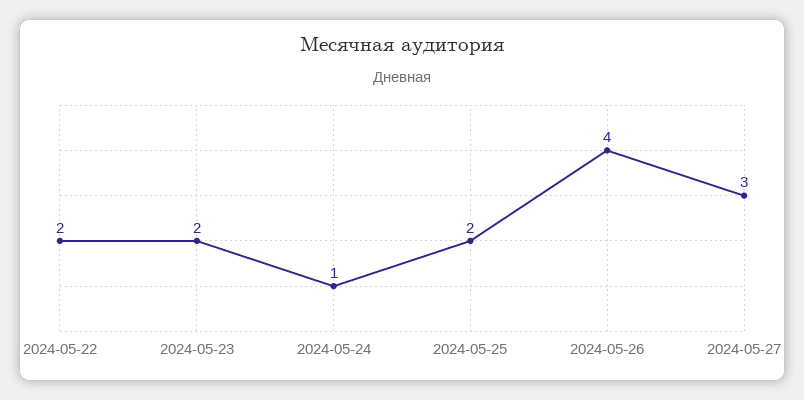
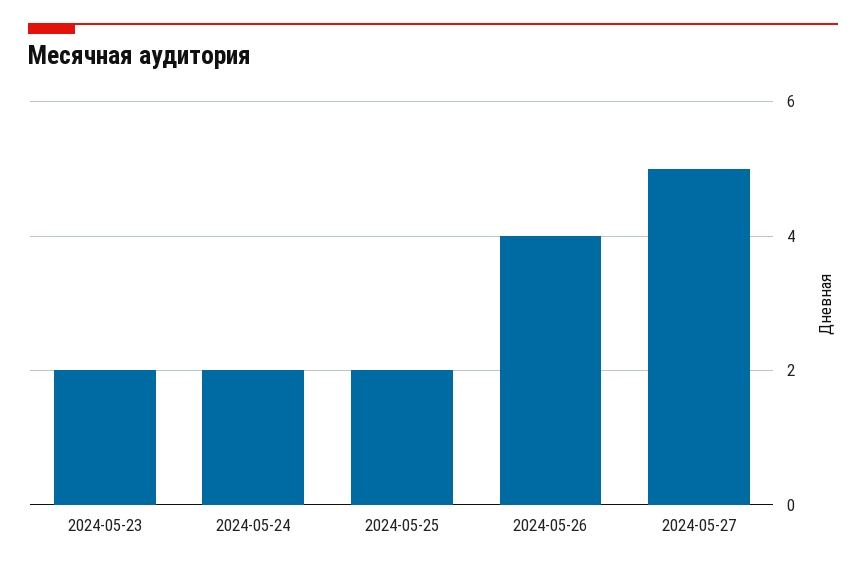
  {
-   "2024-05-22": 2,
    "2024-05-23": 2,
-   "2024-05-24": 1,
+   "2024-05-24": 2,
    "2024-05-25": 2,
    "2024-05-26": 4,
-   "2024-05-27": 3
+   "2024-05-27": 5
  }

